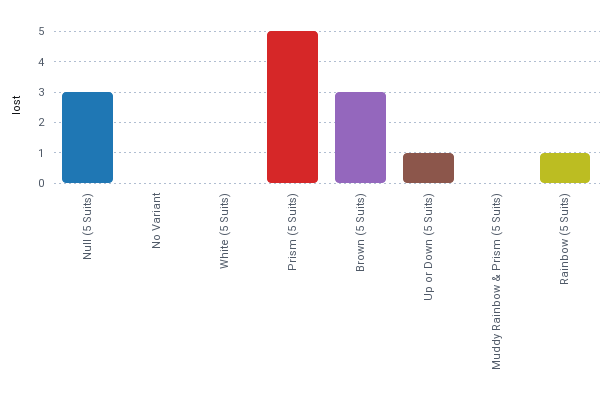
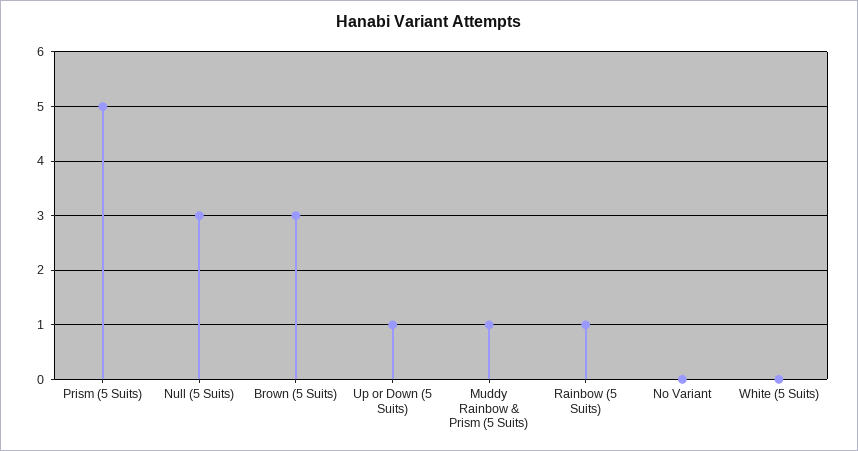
  {
    "Null (5 Suits)": 3,
    "No Variant": 0,
    "White (5 Suits)": 0,
    "Prism (5 Suits)": 5,
    "Brown (5 Suits)": 3,
    "Up or Down (5 Suits)": 1,
-   "Muddy Rainbow & Prism (5 Suits)": 0,
+   "Muddy Rainbow & Prism (5 Suits)": 1,
    "Rainbow (5 Suits)": 1
  }

